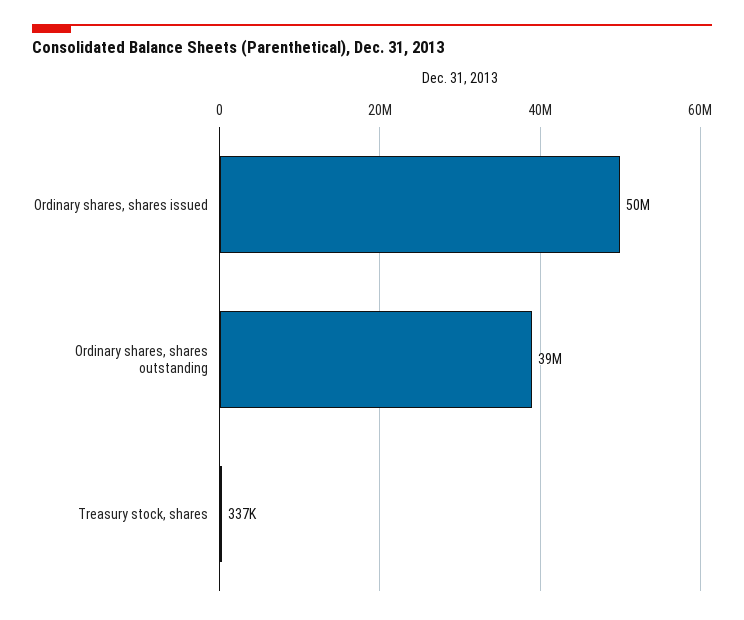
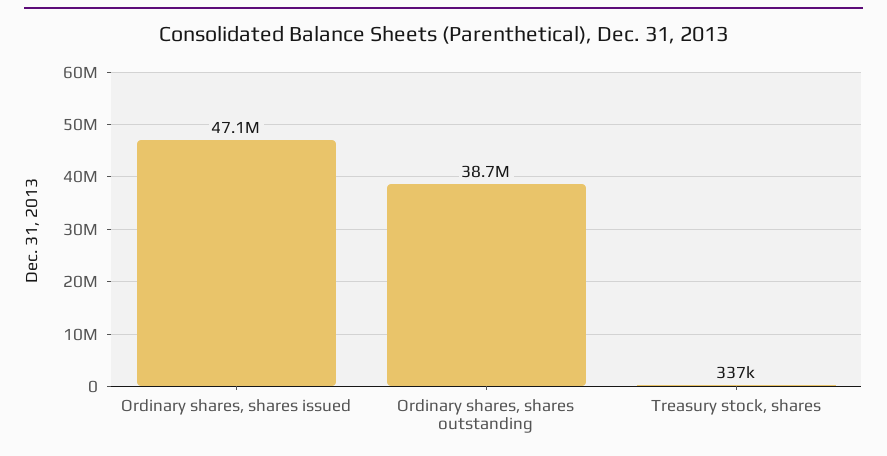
  {
-   "Ordinary shares, shares issued": 50000000,
+   "Ordinary shares, shares issued": 47100000,
    "Ordinary shares, shares outstanding": 38700000,
    "Treasury stock, shares": 337000
  }

